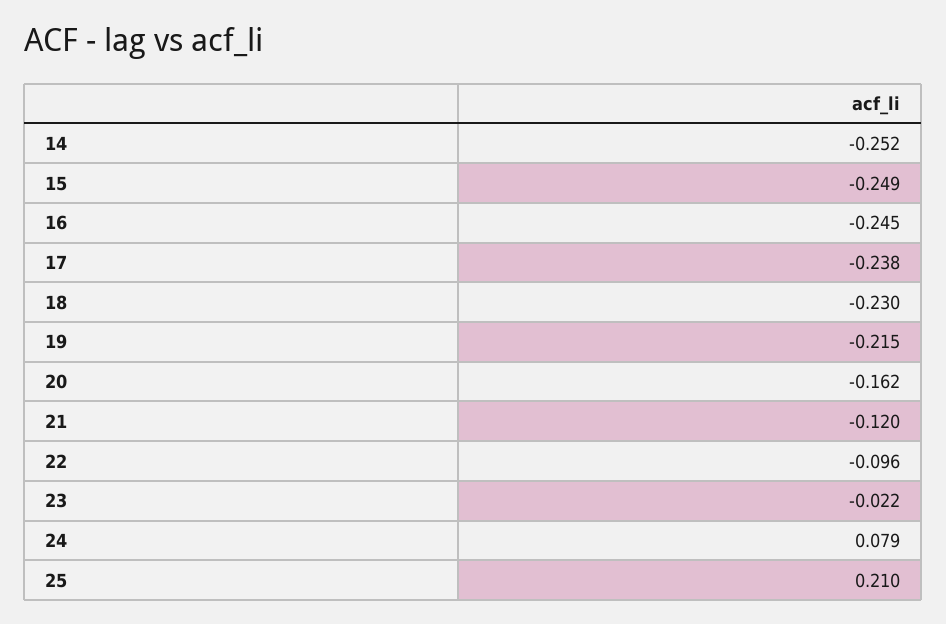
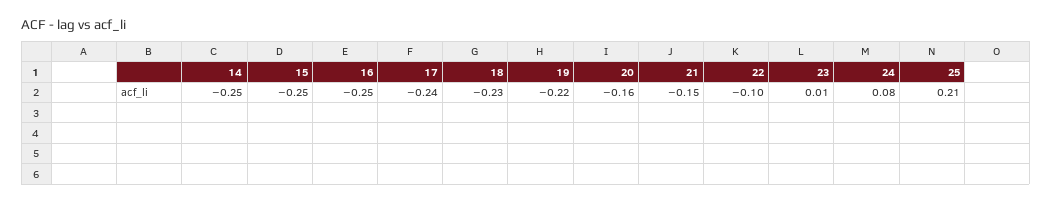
  {
    "14": -0.252,
    "15": -0.249,
    "16": -0.245,
    "17": -0.238,
    "18": -0.23,
    "19": -0.215,
    "20": -0.162,
-   "21": -0.12,
+   "21": -0.15,
    "22": -0.096,
-   "23": -0.022,
+   "23": 0.01,
    "24": 0.079,
    "25": 0.21
  }

